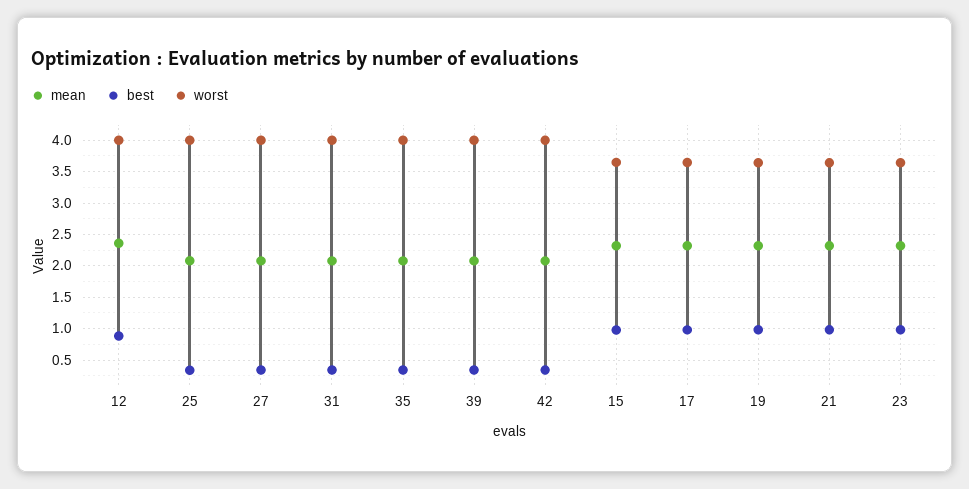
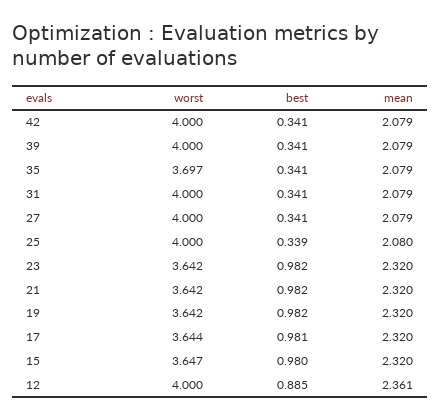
  {
    "mean": {
      "12": 2.361,
      "25": 2.08,
      "27": 2.079,
      "31": 2.079,
      "35": 2.079,
      "39": 2.079,
      "42": 2.079,
      "15": 2.32,
      "17": 2.32,
      "19": 2.32,
      "21": 2.32,
      "23": 2.32
    },
    "best": {
      "12": 0.885,
      "25": 0.339,
      "27": 0.341,
      "31": 0.341,
      "35": 0.341,
      "39": 0.341,
      "42": 0.341,
      "15": 0.98,
      "17": 0.981,
      "19": 0.982,
      "21": 0.982,
      "23": 0.982
    },
    "worst": {
      "12": 4,
      "25": 4,
      "27": 4,
      "31": 4,
-     "35": 4,
+     "35": 3.697,
      "39": 4,
      "42": 4,
      "15": 3.647,
      "17": 3.644,
      "19": 3.642,
      "21": 3.642,
      "23": 3.642
    }
  }

